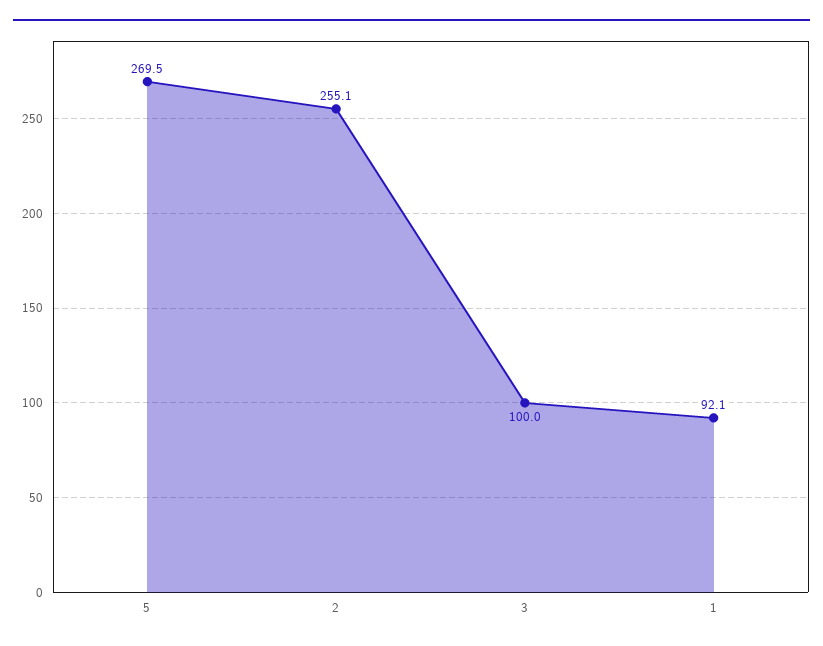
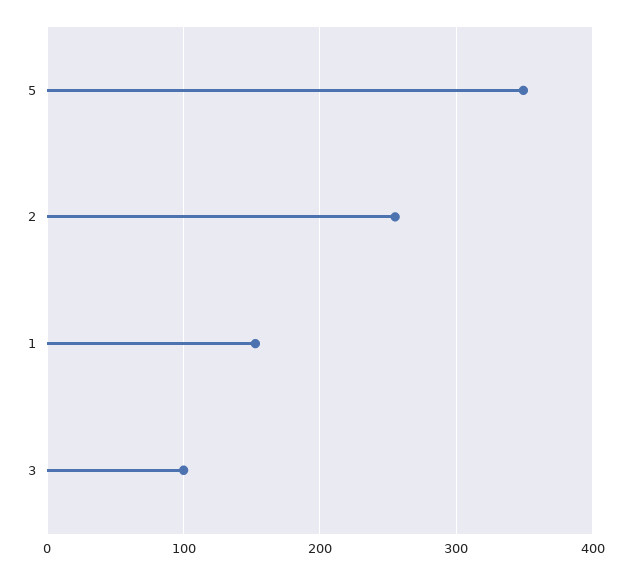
  {
-   "5": 269.5,
+   "5": 350,
    "2": 255.1,
    "3": 100,
-   "1": 92.1
+   "1": 150
  }

